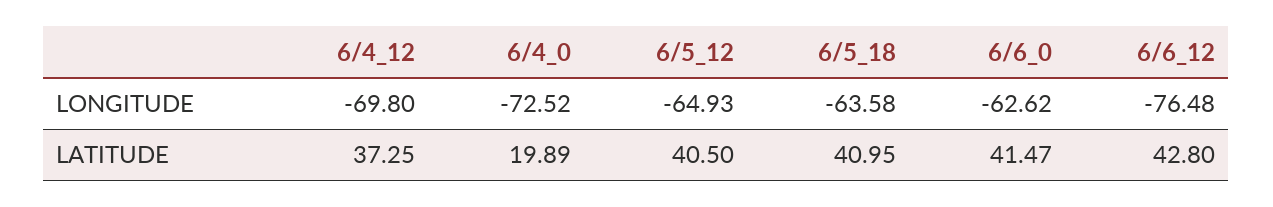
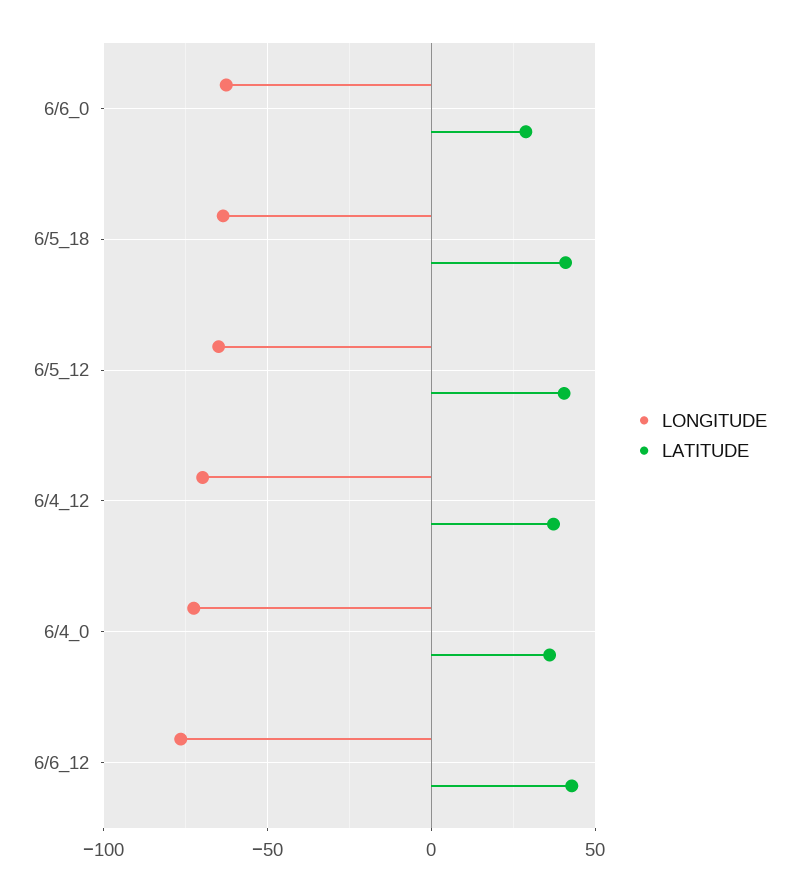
  {
    "LONGITUDE": {
      "6/4_12": -69.8,
      "6/4_0": -72.52,
      "6/5_12": -64.93,
      "6/5_18": -63.58,
      "6/6_0": -62.62,
      "6/6_12": -76.48
    },
    "LATITUDE": {
      "6/4_12": 37.25,
-     "6/4_0": 19.89,
+     "6/4_0": 35,
      "6/5_12": 40.5,
      "6/5_18": 40.95,
-     "6/6_0": 41.47,
+     "6/6_0": 30,
      "6/6_12": 42.8
    }
  }

